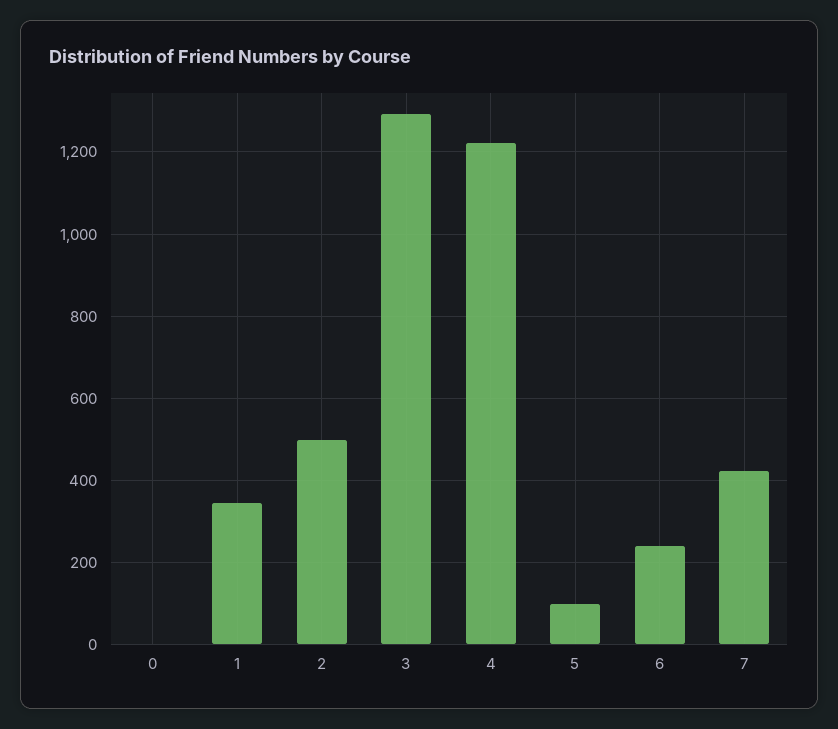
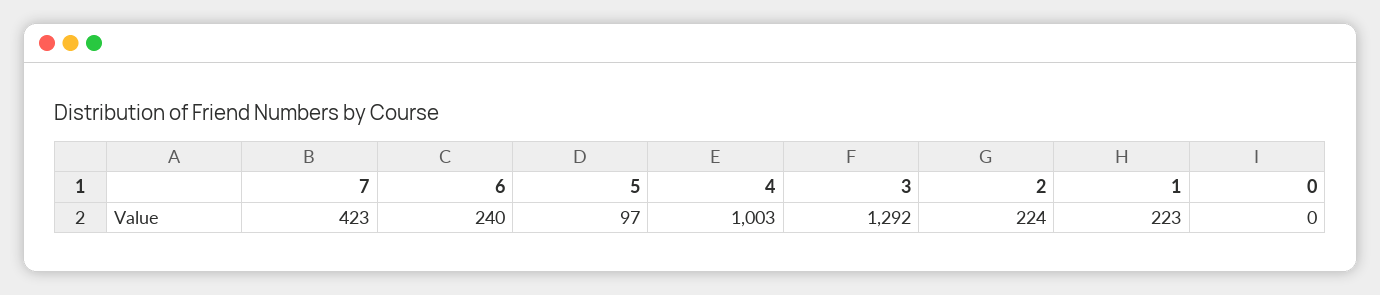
  {
    "0": 0,
-   "1": 340,
+   "1": 223,
-   "2": 500,
+   "2": 224,
    "3": 1292,
-   "4": 1220,
+   "4": 1003,
    "5": 97,
    "6": 240,
    "7": 423
  }

